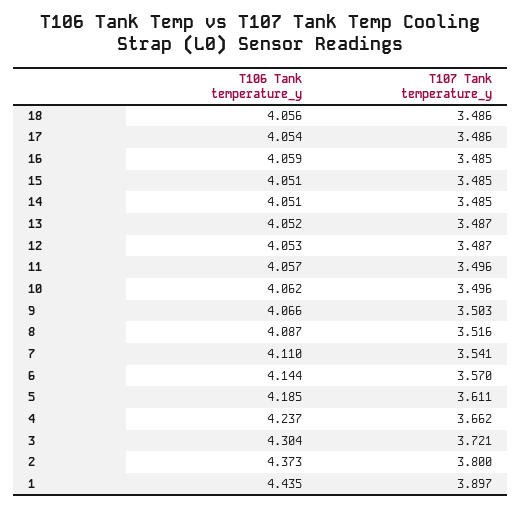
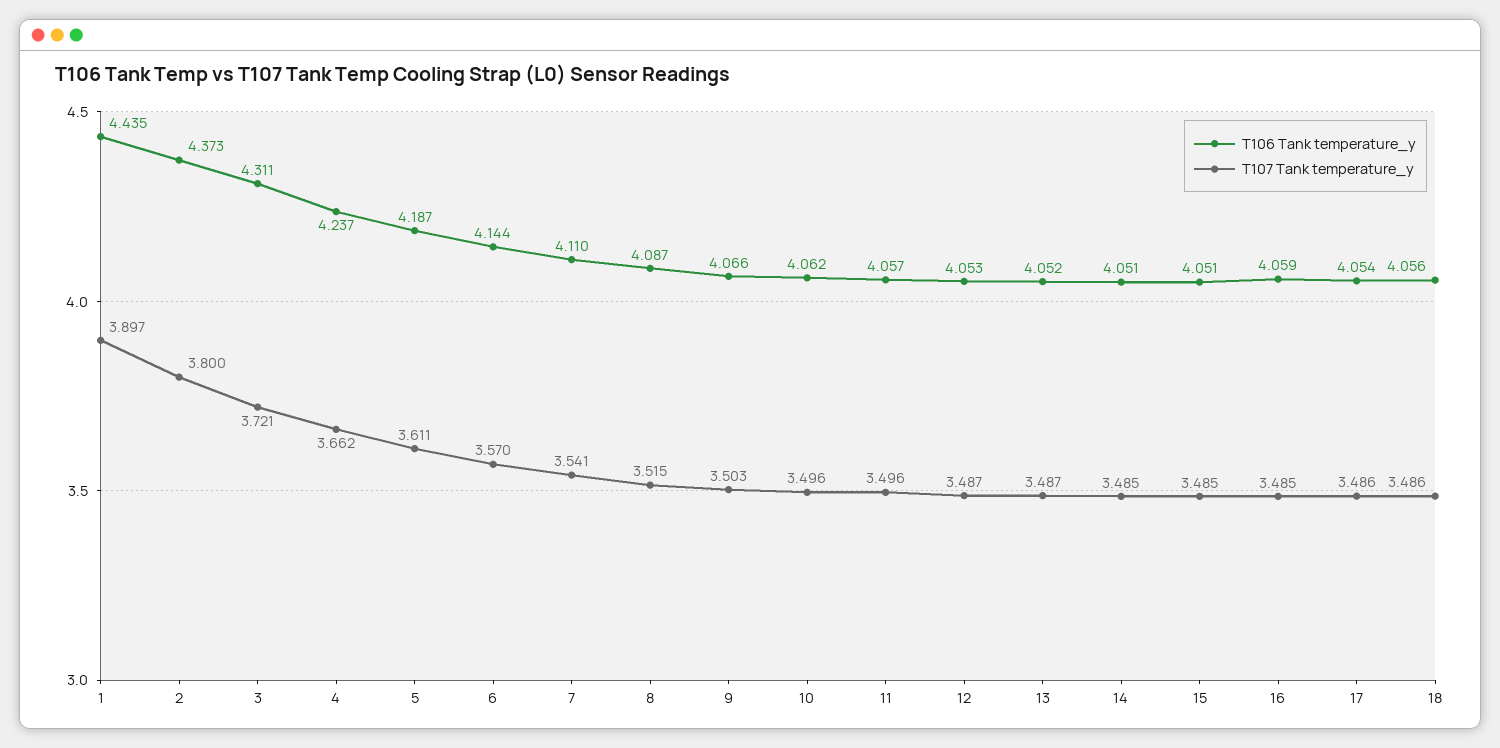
  {
    "T106 Tank temperature_y": {
      "18": 4.056,
      "17": 4.054,
      "16": 4.059,
      "15": 4.051,
      "14": 4.051,
      "13": 4.052,
      "12": 4.053,
      "11": 4.057,
      "10": 4.062,
      "9": 4.066,
      "8": 4.087,
      "7": 4.11,
      "6": 4.144,
-     "5": 4.185,
+     "5": 4.187,
      "4": 4.237,
-     "3": 4.304,
+     "3": 4.311,
      "2": 4.373,
      "1": 4.435
    },
    "T107 Tank temperature_y": {
      "18": 3.486,
      "17": 3.486,
      "16": 3.485,
      "15": 3.485,
      "14": 3.485,
      "13": 3.487,
      "12": 3.487,
      "11": 3.496,
      "10": 3.496,
      "9": 3.503,
-     "8": 3.516,
+     "8": 3.515,
      "7": 3.541,
      "6": 3.57,
      "5": 3.611,
      "4": 3.662,
      "3": 3.721,
      "2": 3.8,
      "1": 3.897
    }
  }

